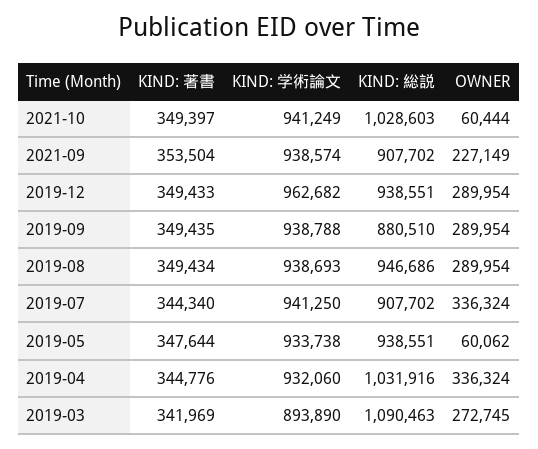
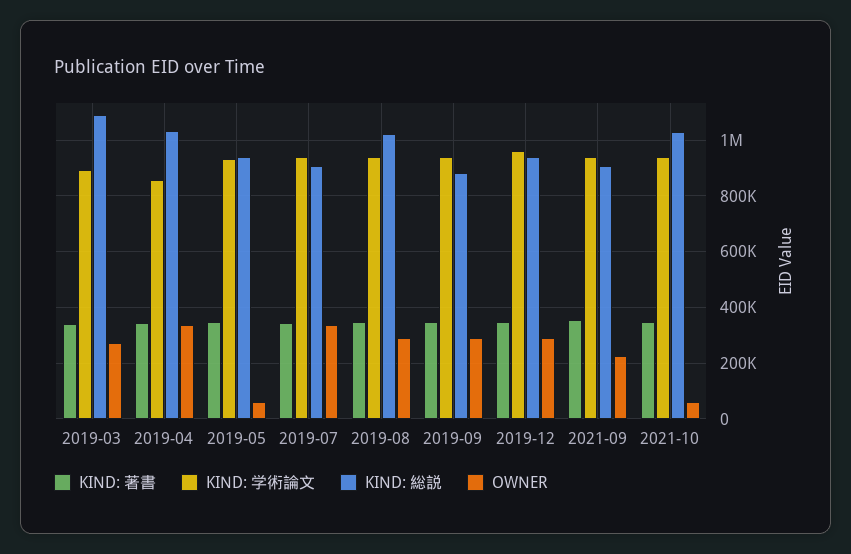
  {
    "KIND: 著書": {
      "2021-10": 349397,
      "2021-09": 353504,
      "2019-12": 349433,
      "2019-09": 349435,
      "2019-08": 349434,
      "2019-07": 344340,
      "2019-05": 347644,
      "2019-04": 344776,
      "2019-03": 341969
    },
    "KIND: 学術論文": {
      "2021-10": 941249,
      "2021-09": 938574,
      "2019-12": 962682,
      "2019-09": 938788,
      "2019-08": 938693,
      "2019-07": 941250,
      "2019-05": 933738,
-     "2019-04": 932060,
+     "2019-04": 850000,
      "2019-03": 893890
    },
    "KIND: 総説": {
      "2021-10": 1028603,
      "2021-09": 907702,
      "2019-12": 938551,
      "2019-09": 880510,
-     "2019-08": 946686,
+     "2019-08": 1025000,
      "2019-07": 907702,
      "2019-05": 938551,
      "2019-04": 1031916,
      "2019-03": 1090463
    },
    "OWNER": {
      "2021-10": 60444,
      "2021-09": 227149,
      "2019-12": 289954,
      "2019-09": 289954,
      "2019-08": 289954,
      "2019-07": 336324,
      "2019-05": 60062,
      "2019-04": 336324,
      "2019-03": 272745
    }
  }

